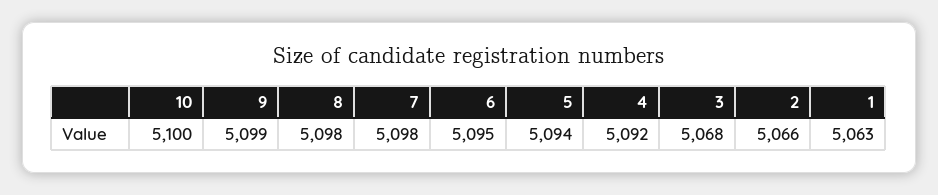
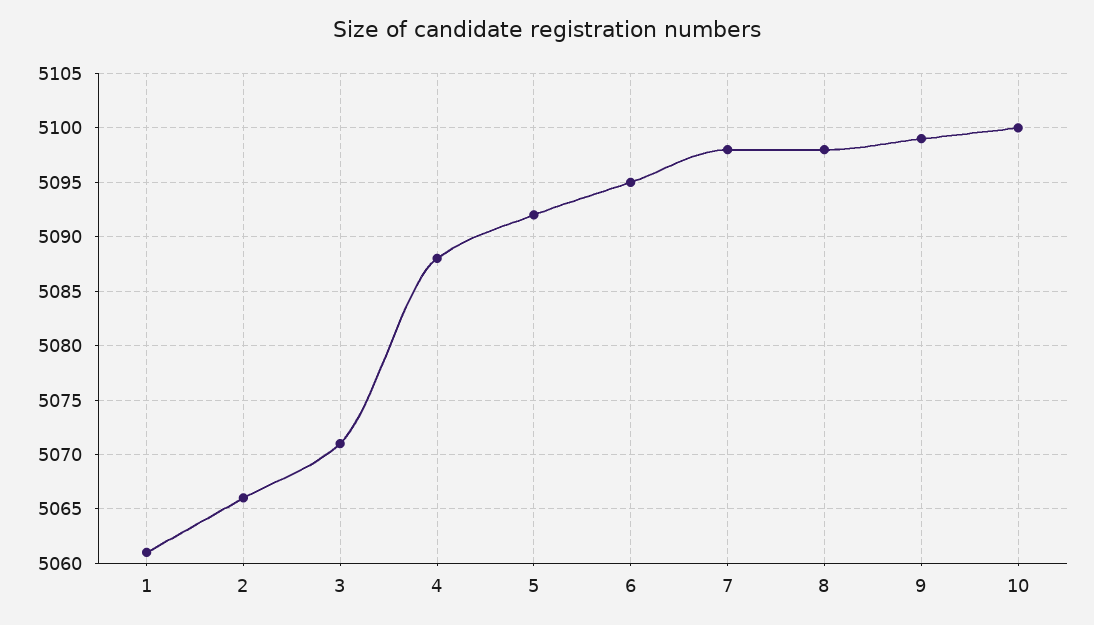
  {
    "10": 5100,
    "9": 5099,
    "8": 5098,
    "7": 5098,
    "6": 5095,
-   "5": 5094,
+   "5": 5092,
-   "4": 5092,
+   "4": 5088,
-   "3": 5068,
+   "3": 5071,
    "2": 5066,
-   "1": 5063
+   "1": 5061
  }

